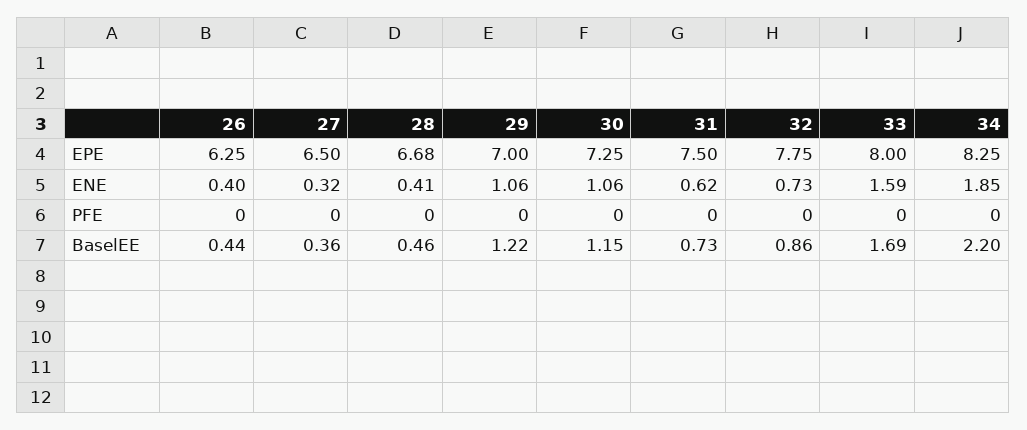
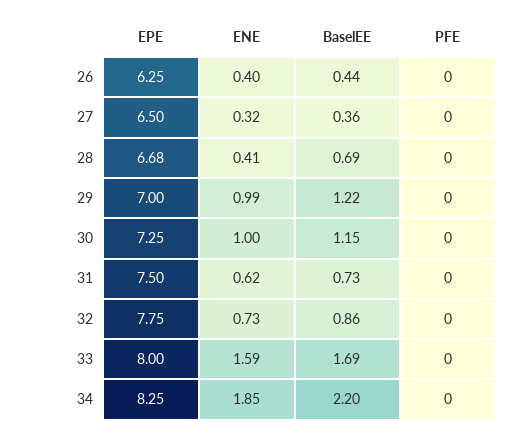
  {
    "26": {
      "EPE": 6.25,
      "ENE": 0.4,
      "PFE": 0,
      "BaselEE": 0.44
    },
    "27": {
      "EPE": 6.5,
      "ENE": 0.32,
      "PFE": 0,
      "BaselEE": 0.36
    },
    "28": {
      "EPE": 6.68,
      "ENE": 0.41,
      "PFE": 0,
-     "BaselEE": 0.46
+     "BaselEE": 0.69
    },
    "29": {
      "EPE": 7,
-     "ENE": 1.06,
+     "ENE": 0.99,
      "PFE": 0,
      "BaselEE": 1.22
    },
    "30": {
      "EPE": 7.25,
-     "ENE": 1.06,
+     "ENE": 1,
      "PFE": 0,
      "BaselEE": 1.15
    },
    "31": {
      "EPE": 7.5,
      "ENE": 0.62,
      "PFE": 0,
      "BaselEE": 0.73
    },
    "32": {
      "EPE": 7.75,
      "ENE": 0.73,
      "PFE": 0,
      "BaselEE": 0.86
    },
    "33": {
      "EPE": 8,
      "ENE": 1.59,
      "PFE": 0,
      "BaselEE": 1.69
    },
    "34": {
      "EPE": 8.25,
      "ENE": 1.85,
      "PFE": 0,
      "BaselEE": 2.2
    }
  }

